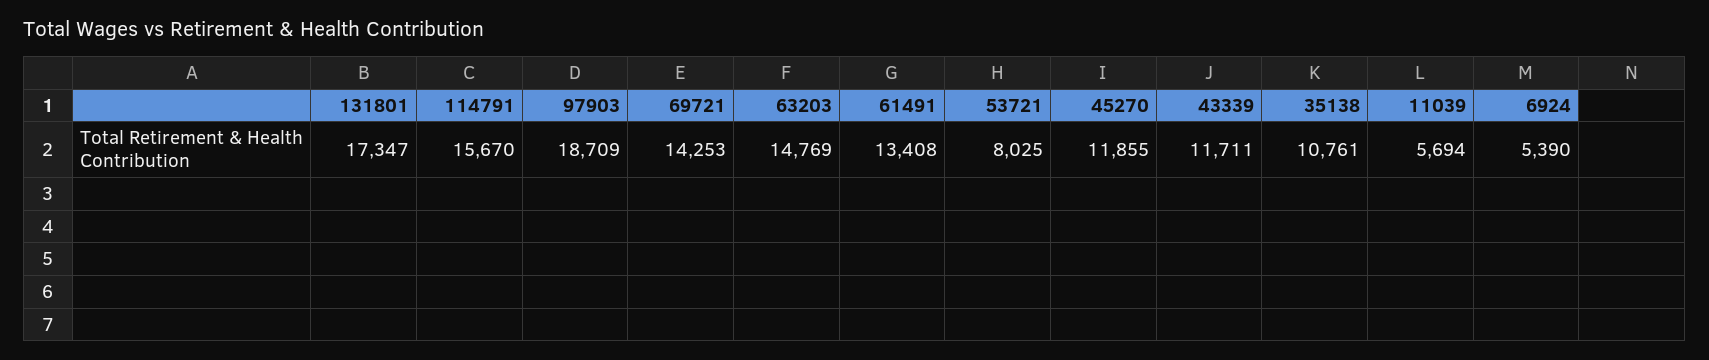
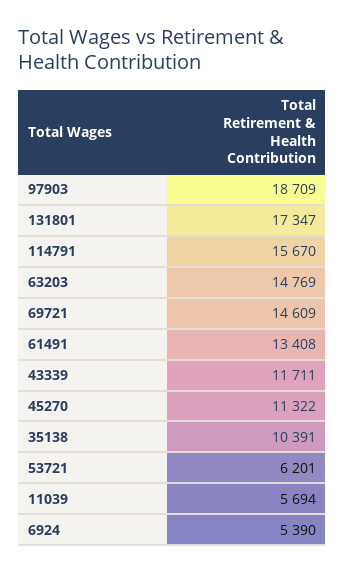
  {
    "131801": 17347,
    "114791": 15670,
    "97903": 18709,
-   "69721": 14253,
+   "69721": 14609,
    "63203": 14769,
    "61491": 13408,
-   "53721": 8025,
+   "53721": 6201,
-   "45270": 11855,
+   "45270": 11322,
    "43339": 11711,
-   "35138": 10761,
+   "35138": 10391,
    "11039": 5694,
    "6924": 5390
  }

